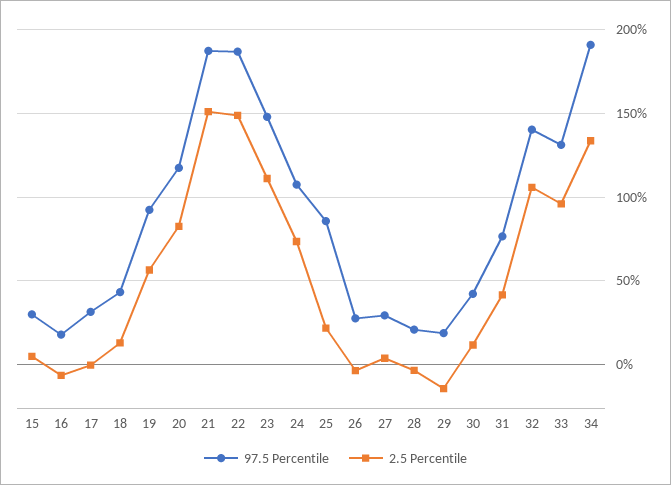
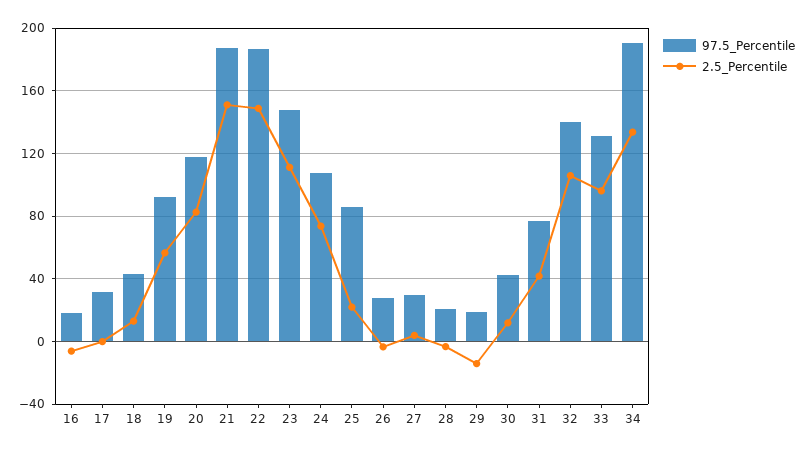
  {
    "97.5 Percentile": {
-     "15": 30,
      "16": 20,
      "17": 30,
      "18": 45,
      "19": 90,
      "20": 115,
      "21": 185,
      "22": 185,
      "23": 150,
      "24": 105,
      "25": 85,
      "26": 30,
      "27": 30,
      "28": 20,
      "29": 20,
      "30": 40,
      "31": 75,
      "32": 140,
      "33": 130,
      "34": 190
    },
    "2.5 Percentile": {
-     "15": 5,
      "16": -5,
      "17": 0,
      "18": 15,
      "19": 55,
      "20": 85,
      "21": 150,
      "22": 150,
      "23": 110,
      "24": 75,
      "25": 20,
      "26": -5,
      "27": 5,
      "28": -5,
      "29": -15,
      "30": 10,
      "31": 40,
      "32": 105,
      "33": 95,
      "34": 135
    }
  }

